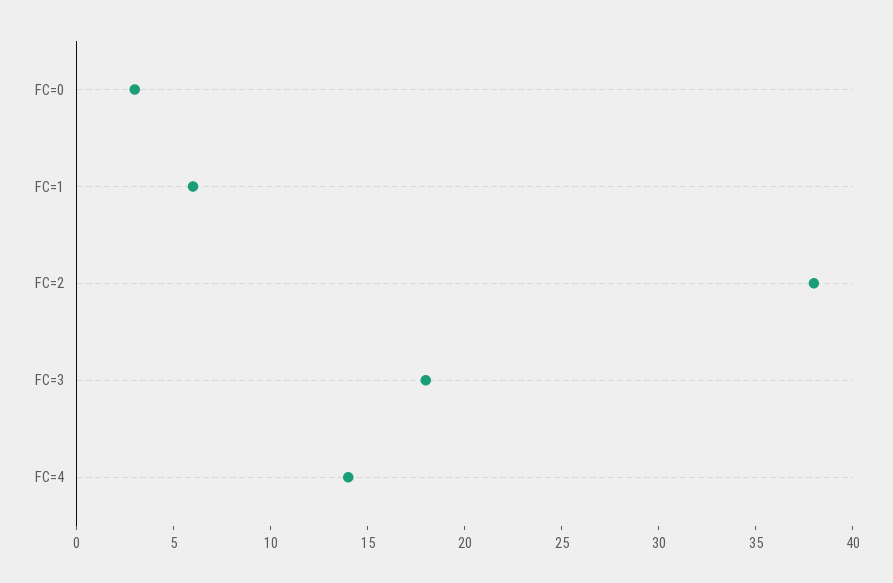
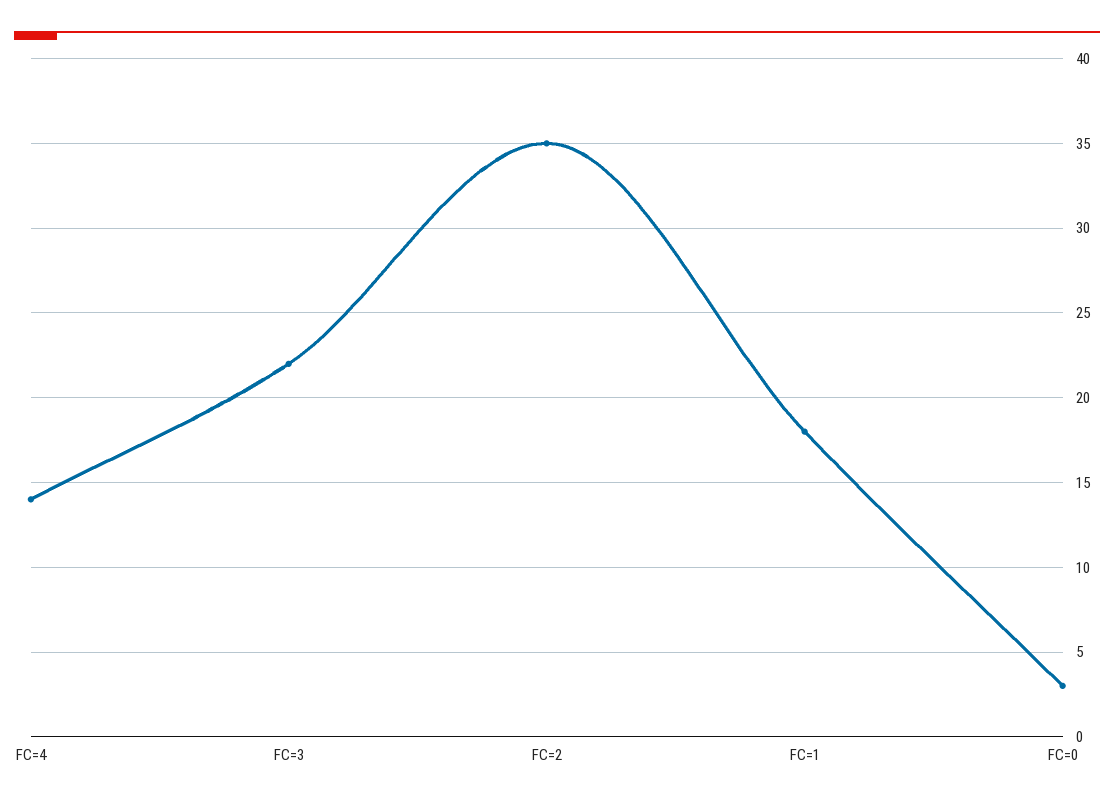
  {
    "FC=0": 3,
-   "FC=1": 6,
+   "FC=1": 18,
-   "FC=2": 38,
+   "FC=2": 35,
-   "FC=3": 18,
+   "FC=3": 22,
    "FC=4": 14
  }

